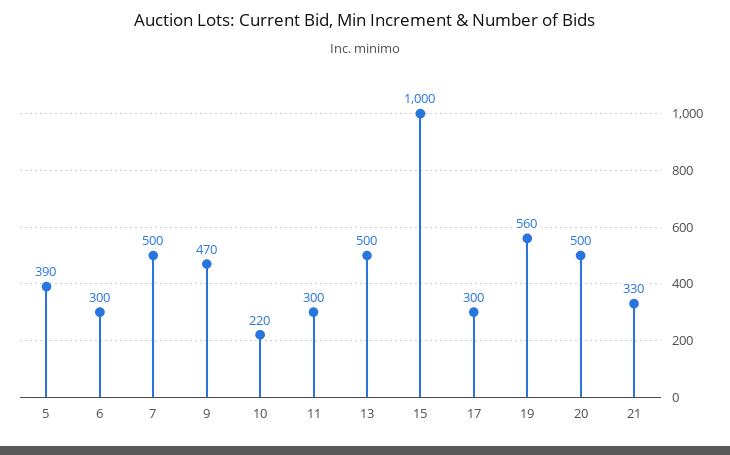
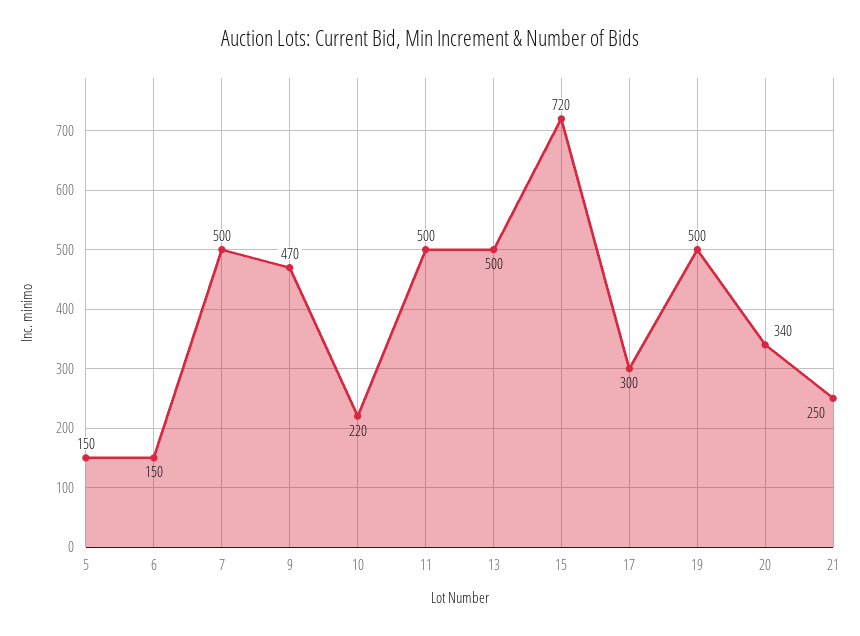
  {
-   "5": 390,
+   "5": 150,
-   "6": 300,
+   "6": 150,
    "7": 500,
    "9": 470,
    "10": 220,
-   "11": 300,
+   "11": 500,
    "13": 500,
-   "15": 1000,
+   "15": 720,
    "17": 300,
-   "19": 560,
+   "19": 500,
-   "20": 500,
+   "20": 340,
-   "21": 330
+   "21": 250
  }

